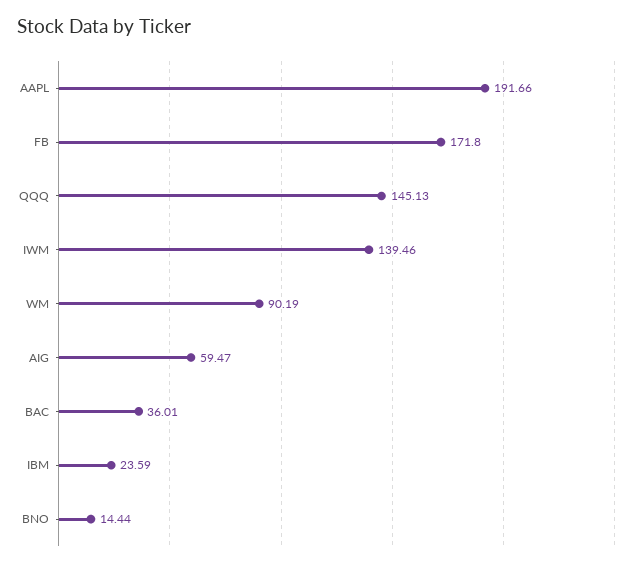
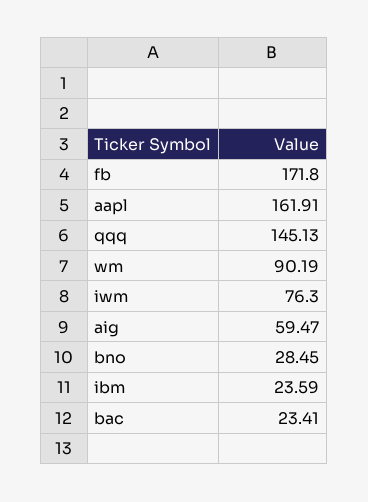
  {
-   "AAPL": 191.66,
+   "AAPL": 161.91,
    "FB": 171.8,
    "QQQ": 145.13,
-   "IWM": 139.46,
+   "IWM": 76.3,
    "WM": 90.19,
    "AIG": 59.47,
-   "BAC": 36.01,
+   "BAC": 23.41,
    "IBM": 23.59,
-   "BNO": 14.44
+   "BNO": 28.45
  }

